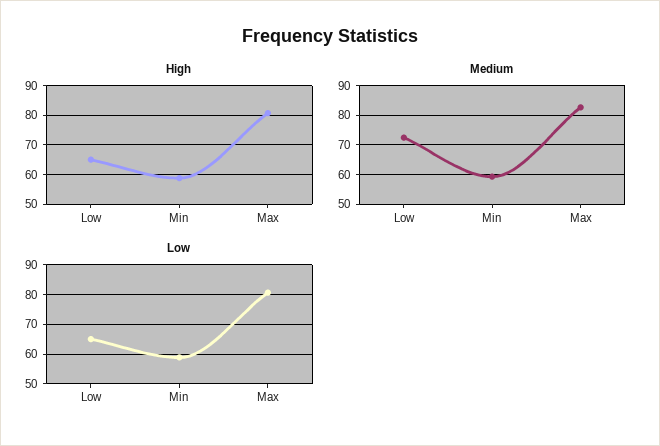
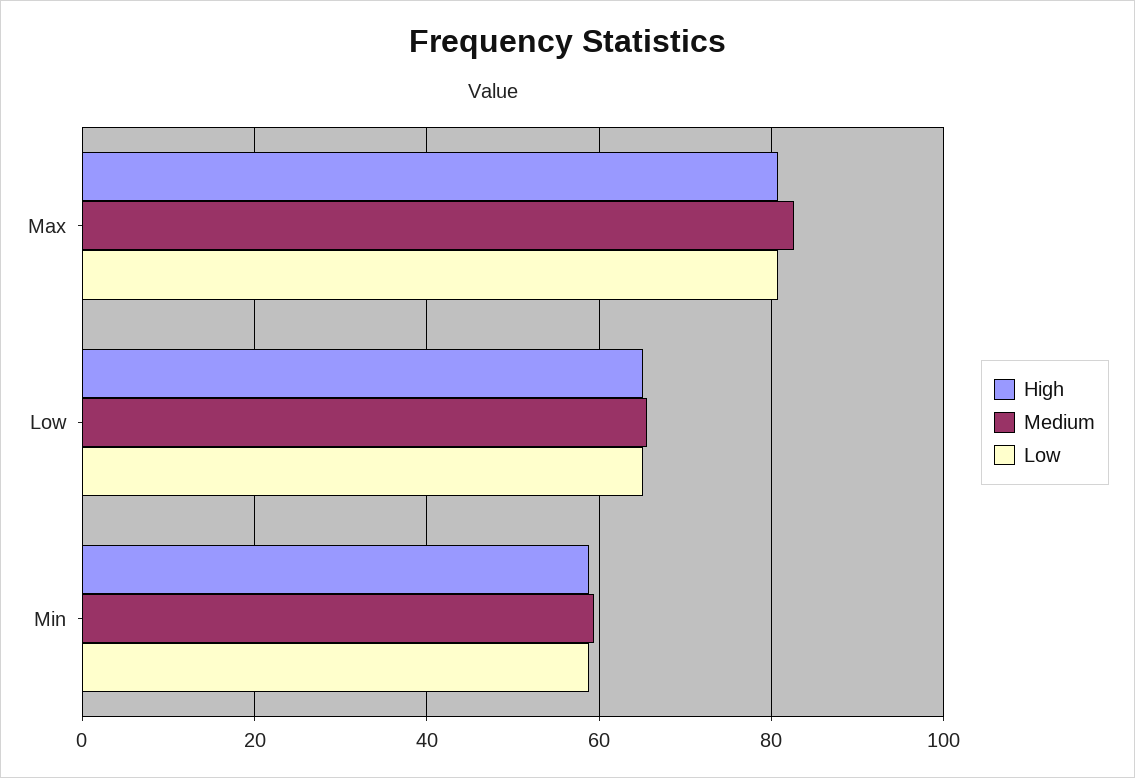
  {
    "High": {
      "Low": 66,
      "Min": 58,
      "Max": 80
    },
    "Medium": {
-     "Low": 72.5,
+     "Low": 66,
      "Min": 60,
      "Max": 82
    },
    "Low": {
      "Low": 66,
      "Min": 58,
      "Max": 80
    }
  }

